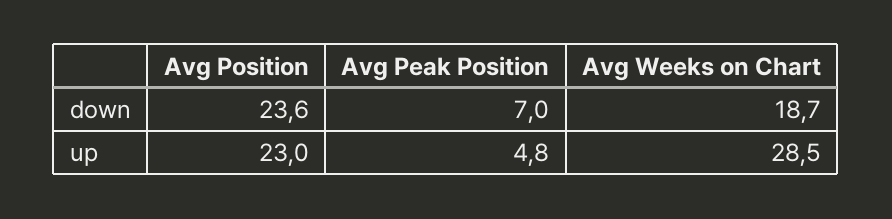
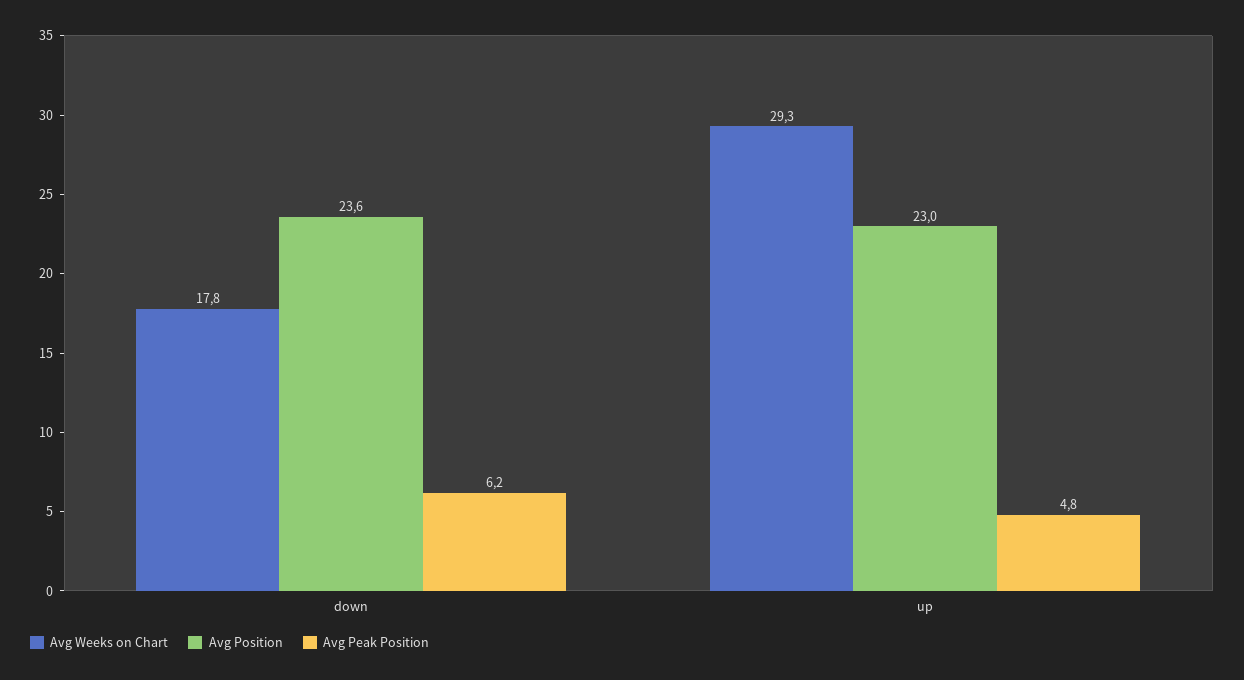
  {
    "Avg Position": {
      "down": 23.6,
      "up": 23
    },
    "Avg Peak Position": {
-     "down": 7,
+     "down": 6.2,
      "up": 4.8
    },
    "Avg Weeks on Chart": {
-     "down": 18.7,
+     "down": 17.8,
-     "up": 28.5
+     "up": 29.3
    }
  }

